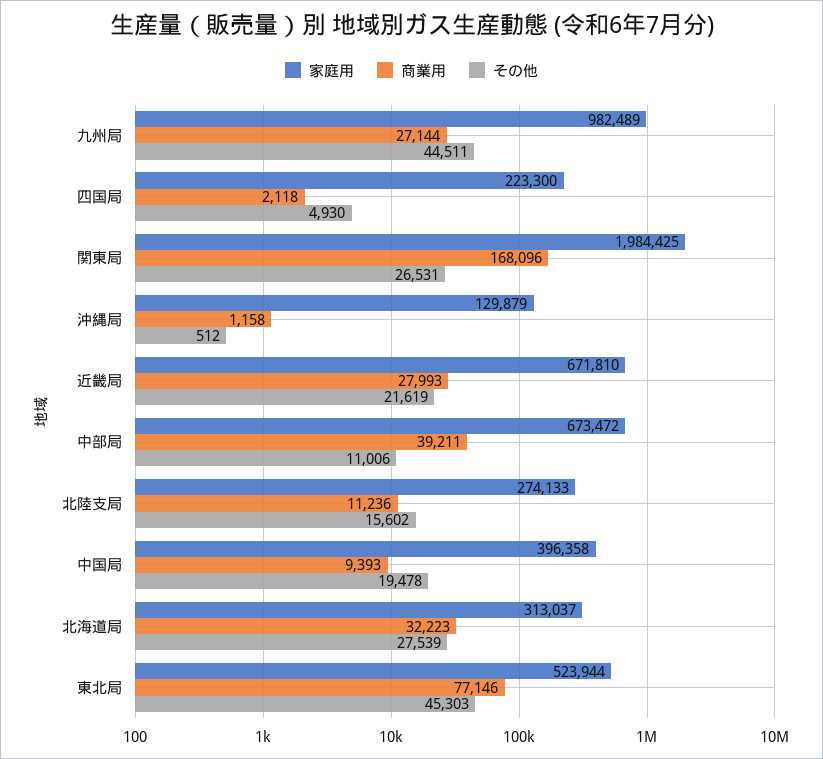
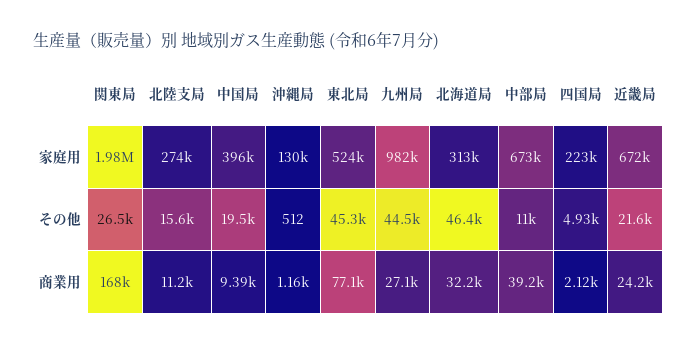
  {
    "家庭用": {
      "九州局": 982489,
      "四国局": 223300,
      "関東局": 1984425,
      "沖縄局": 129879,
      "近畿局": 671810,
      "中部局": 673472,
      "北陸支局": 274133,
      "中国局": 396358,
      "北海道局": 313037,
      "東北局": 523944
    },
    "商業用": {
      "九州局": 27144,
      "四国局": 2118,
      "関東局": 168096,
      "沖縄局": 1158,
-     "近畿局": 27993,
+     "近畿局": 24200,
      "中部局": 39211,
      "北陸支局": 11236,
      "中国局": 9393,
      "北海道局": 32223,
      "東北局": 77146
    },
    "その他": {
      "九州局": 44511,
      "四国局": 4930,
      "関東局": 26531,
      "沖縄局": 512,
      "近畿局": 21619,
      "中部局": 11006,
      "北陸支局": 15602,
      "中国局": 19478,
-     "北海道局": 27539,
+     "北海道局": 46400,
      "東北局": 45303
    }
  }

